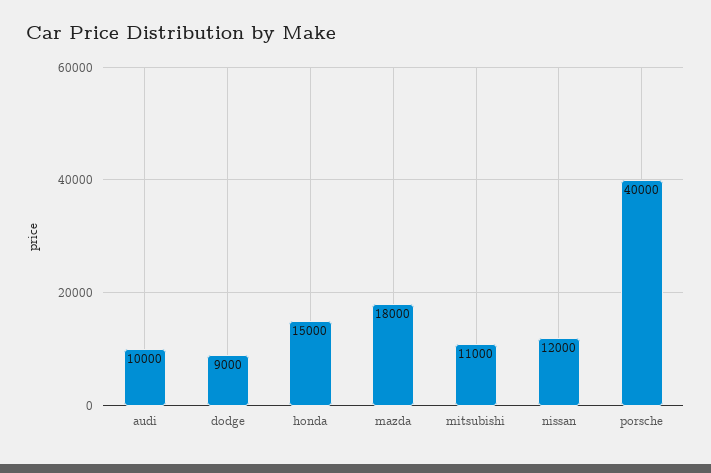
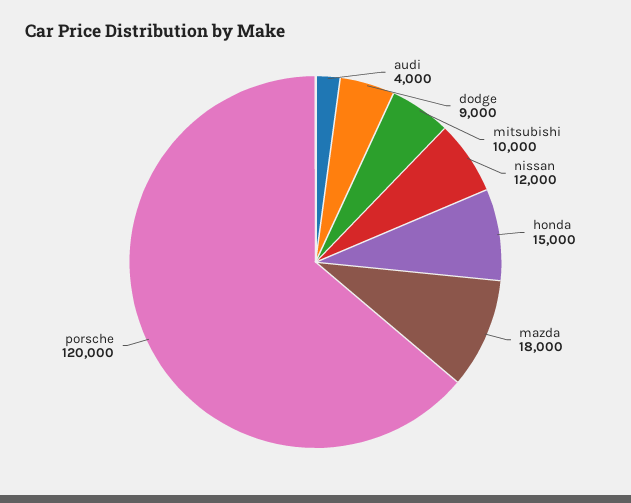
  {
-   "audi": 10000,
+   "audi": 4000,
    "dodge": 9000,
    "honda": 15000,
    "mazda": 18000,
-   "mitsubishi": 11000,
+   "mitsubishi": 10000,
    "nissan": 12000,
-   "porsche": 40000
+   "porsche": 120000
  }

